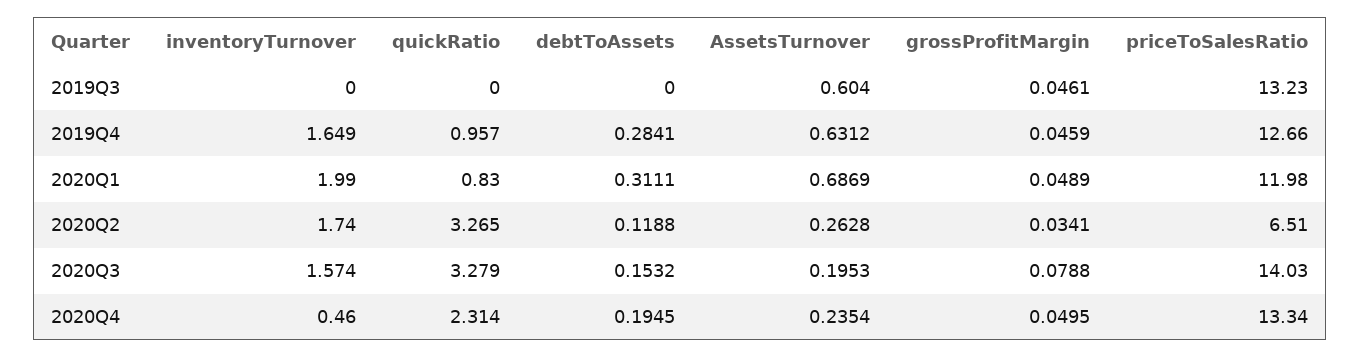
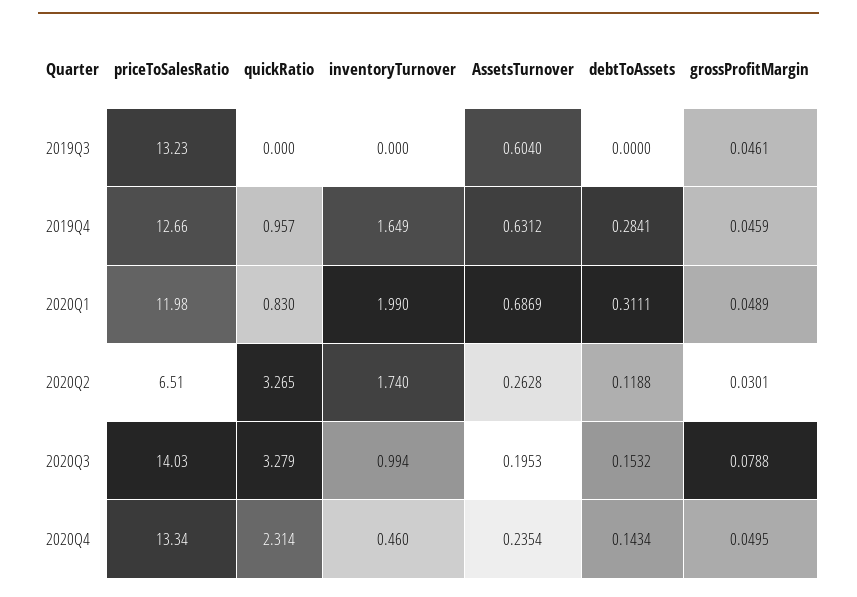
  {
    "inventoryTurnover": {
      "2019Q3": 0,
      "2019Q4": 1.649,
      "2020Q1": 1.99,
      "2020Q2": 1.74,
-     "2020Q3": 1.574,
+     "2020Q3": 0.994,
      "2020Q4": 0.46
    },
    "quickRatio": {
      "2019Q3": 0,
      "2019Q4": 0.957,
      "2020Q1": 0.83,
      "2020Q2": 3.265,
      "2020Q3": 3.279,
      "2020Q4": 2.314
    },
    "debtToAssets": {
      "2019Q3": 0,
      "2019Q4": 0.2841,
      "2020Q1": 0.3111,
      "2020Q2": 0.1188,
      "2020Q3": 0.1532,
-     "2020Q4": 0.1945
+     "2020Q4": 0.1434
    },
    "AssetsTurnover": {
      "2019Q3": 0.604,
      "2019Q4": 0.6312,
      "2020Q1": 0.6869,
      "2020Q2": 0.2628,
      "2020Q3": 0.1953,
      "2020Q4": 0.2354
    },
    "grossProfitMargin": {
      "2019Q3": 0.0461,
      "2019Q4": 0.0459,
      "2020Q1": 0.0489,
-     "2020Q2": 0.0341,
+     "2020Q2": 0.0301,
      "2020Q3": 0.0788,
      "2020Q4": 0.0495
    },
    "priceToSalesRatio": {
      "2019Q3": 13.23,
      "2019Q4": 12.66,
      "2020Q1": 11.98,
      "2020Q2": 6.51,
      "2020Q3": 14.03,
      "2020Q4": 13.34
    }
  }

